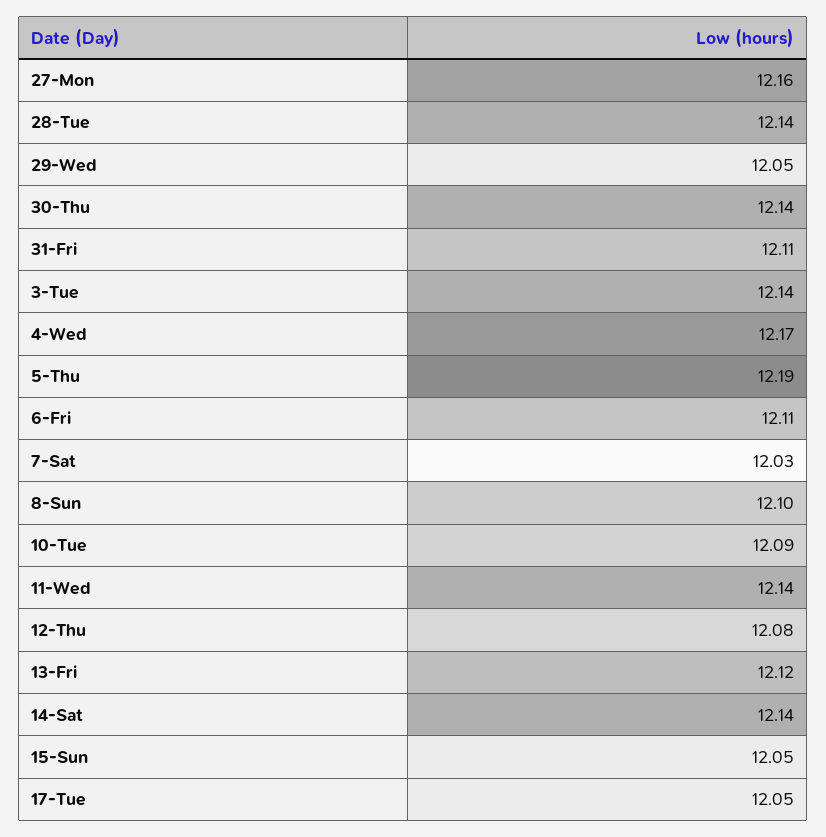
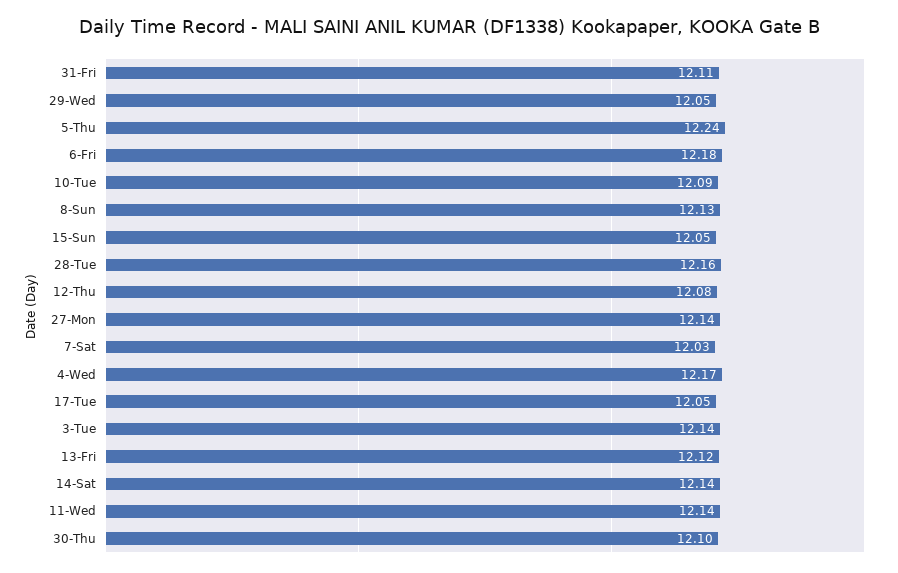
  {
-   "27-Mon": 12.16,
+   "27-Mon": 12.14,
-   "28-Tue": 12.14,
+   "28-Tue": 12.16,
    "29-Wed": 12.05,
-   "30-Thu": 12.14,
+   "30-Thu": 12.1,
    "31-Fri": 12.11,
    "3-Tue": 12.14,
    "4-Wed": 12.17,
-   "5-Thu": 12.19,
+   "5-Thu": 12.24,
-   "6-Fri": 12.11,
+   "6-Fri": 12.18,
    "7-Sat": 12.03,
-   "8-Sun": 12.1,
+   "8-Sun": 12.13,
    "10-Tue": 12.09,
    "11-Wed": 12.14,
    "12-Thu": 12.08,
    "13-Fri": 12.12,
    "14-Sat": 12.14,
    "15-Sun": 12.05,
    "17-Tue": 12.05
  }

